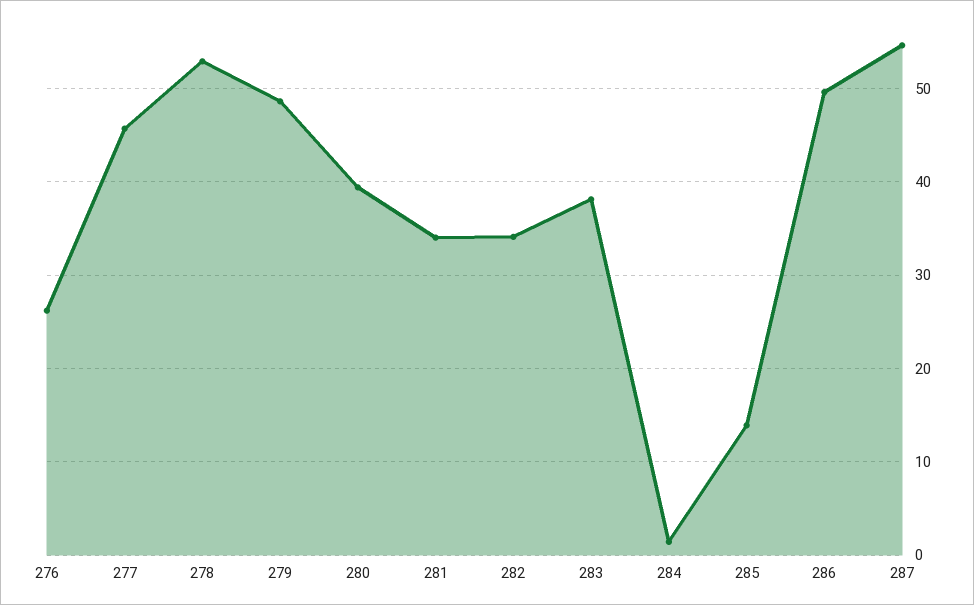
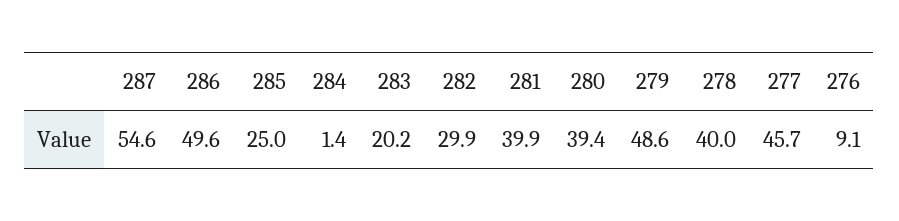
  {
-   "276": 26,
+   "276": 9.1,
    "277": 45.7,
-   "278": 53,
+   "278": 40,
    "279": 48.6,
    "280": 39.4,
-   "281": 34,
+   "281": 39.9,
-   "282": 34,
+   "282": 29.9,
-   "283": 38,
+   "283": 20.2,
    "284": 1.4,
-   "285": 14,
+   "285": 25,
    "286": 49.6,
    "287": 54.6
  }

